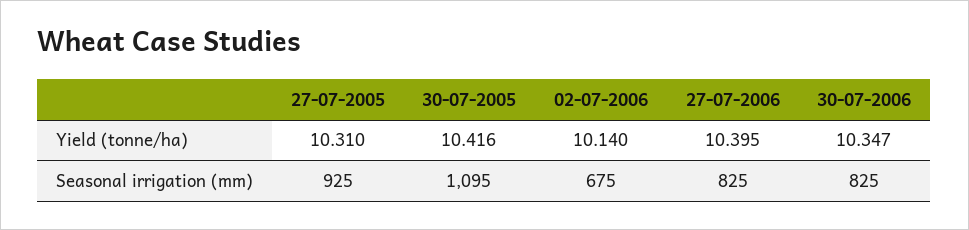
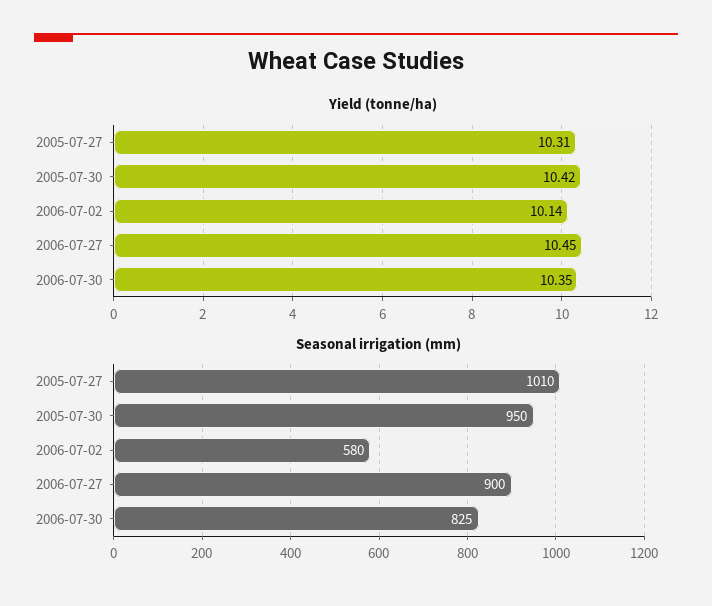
  {
    "Yield (tonne/ha)": {
      "27-07-2005": 10.31,
      "30-07-2005": 10.416,
      "02-07-2006": 10.14,
-     "27-07-2006": 10.395,
+     "27-07-2006": 10.45,
      "30-07-2006": 10.347
    },
    "Seasonal irrigation (mm)": {
-     "27-07-2005": 925,
+     "27-07-2005": 1010,
-     "30-07-2005": 1095,
+     "30-07-2005": 950,
-     "02-07-2006": 675,
+     "02-07-2006": 580,
-     "27-07-2006": 825,
+     "27-07-2006": 900,
      "30-07-2006": 825
    }
  }

